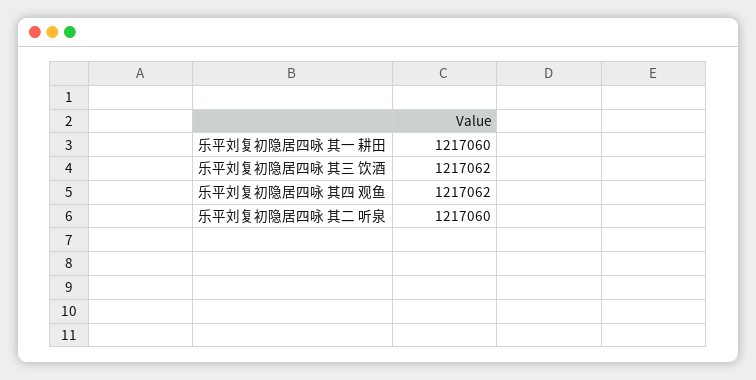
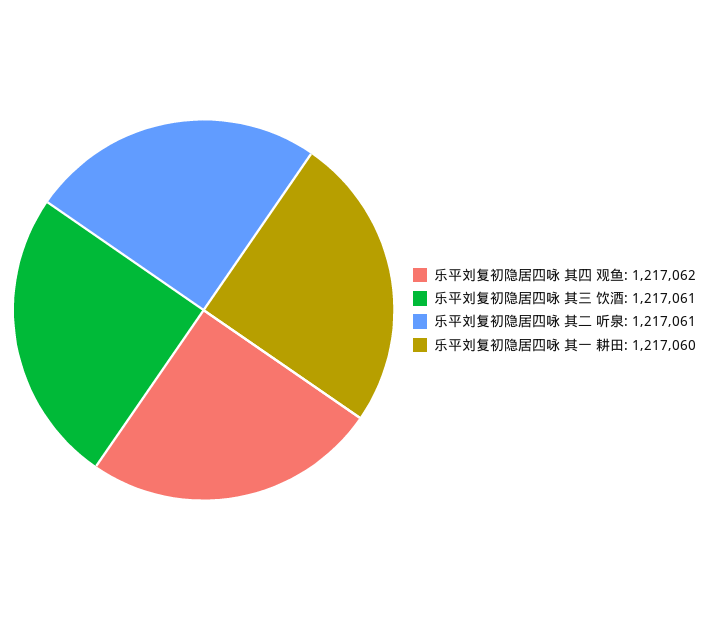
  {
    "乐平刘复初隐居四咏 其一 耕田": 1217060,
-   "乐平刘复初隐居四咏 其三 饮酒": 1217062,
+   "乐平刘复初隐居四咏 其三 饮酒": 1217061,
    "乐平刘复初隐居四咏 其四 观鱼": 1217062,
-   "乐平刘复初隐居四咏 其二 听泉": 1217060
+   "乐平刘复初隐居四咏 其二 听泉": 1217061
  }

